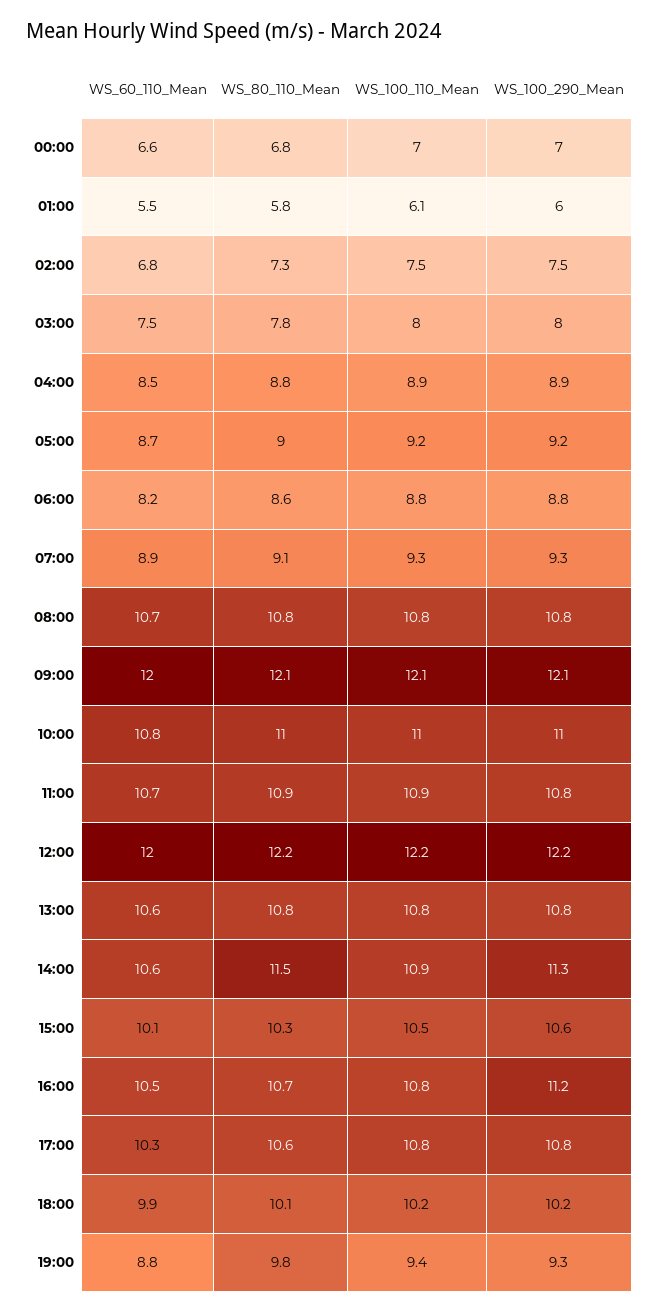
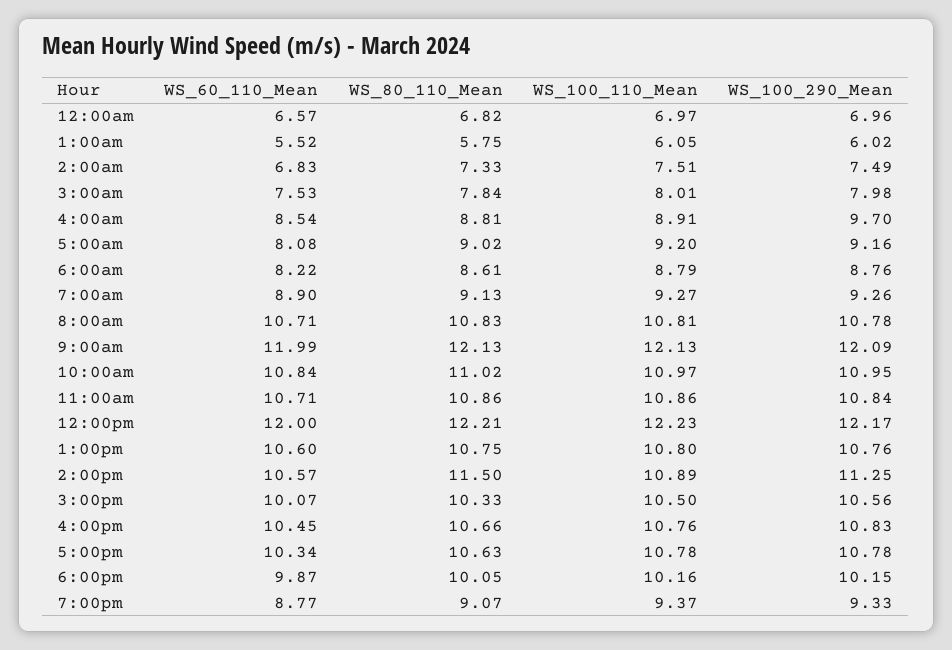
  {
    "WS_60_110_Mean": {
      "00:00": 6.57,
      "01:00": 5.52,
      "02:00": 6.83,
      "03:00": 7.53,
      "04:00": 8.54,
-     "05:00": 8.7,
+     "05:00": 8.08,
      "06:00": 8.22,
      "07:00": 8.9,
      "08:00": 10.71,
      "09:00": 11.99,
      "10:00": 10.84,
      "11:00": 10.71,
      "12:00": 12,
      "13:00": 10.6,
      "14:00": 10.57,
      "15:00": 10.07,
      "16:00": 10.45,
      "17:00": 10.34,
      "18:00": 9.87,
      "19:00": 8.77
    },
    "WS_80_110_Mean": {
      "00:00": 6.82,
      "01:00": 5.75,
      "02:00": 7.33,
      "03:00": 7.84,
      "04:00": 8.81,
      "05:00": 9.02,
      "06:00": 8.61,
      "07:00": 9.13,
      "08:00": 10.83,
      "09:00": 12.13,
      "10:00": 11.02,
      "11:00": 10.86,
      "12:00": 12.21,
      "13:00": 10.75,
      "14:00": 11.5,
      "15:00": 10.33,
      "16:00": 10.66,
      "17:00": 10.63,
      "18:00": 10.05,
-     "19:00": 9.8
+     "19:00": 9.07
    },
    "WS_100_110_Mean": {
      "00:00": 6.97,
      "01:00": 6.05,
      "02:00": 7.51,
      "03:00": 8.01,
      "04:00": 8.91,
      "05:00": 9.2,
      "06:00": 8.79,
      "07:00": 9.27,
      "08:00": 10.81,
      "09:00": 12.13,
      "10:00": 10.97,
      "11:00": 10.86,
      "12:00": 12.23,
      "13:00": 10.8,
      "14:00": 10.89,
      "15:00": 10.5,
      "16:00": 10.76,
      "17:00": 10.78,
      "18:00": 10.16,
      "19:00": 9.37
    },
    "WS_100_290_Mean": {
      "00:00": 6.96,
      "01:00": 6.02,
      "02:00": 7.49,
      "03:00": 7.98,
-     "04:00": 8.9,
+     "04:00": 9.7,
      "05:00": 9.16,
      "06:00": 8.76,
      "07:00": 9.26,
      "08:00": 10.78,
      "09:00": 12.09,
      "10:00": 10.95,
      "11:00": 10.84,
      "12:00": 12.17,
      "13:00": 10.76,
      "14:00": 11.25,
      "15:00": 10.56,
-     "16:00": 11.2,
+     "16:00": 10.83,
      "17:00": 10.78,
      "18:00": 10.15,
      "19:00": 9.33
    }
  }

